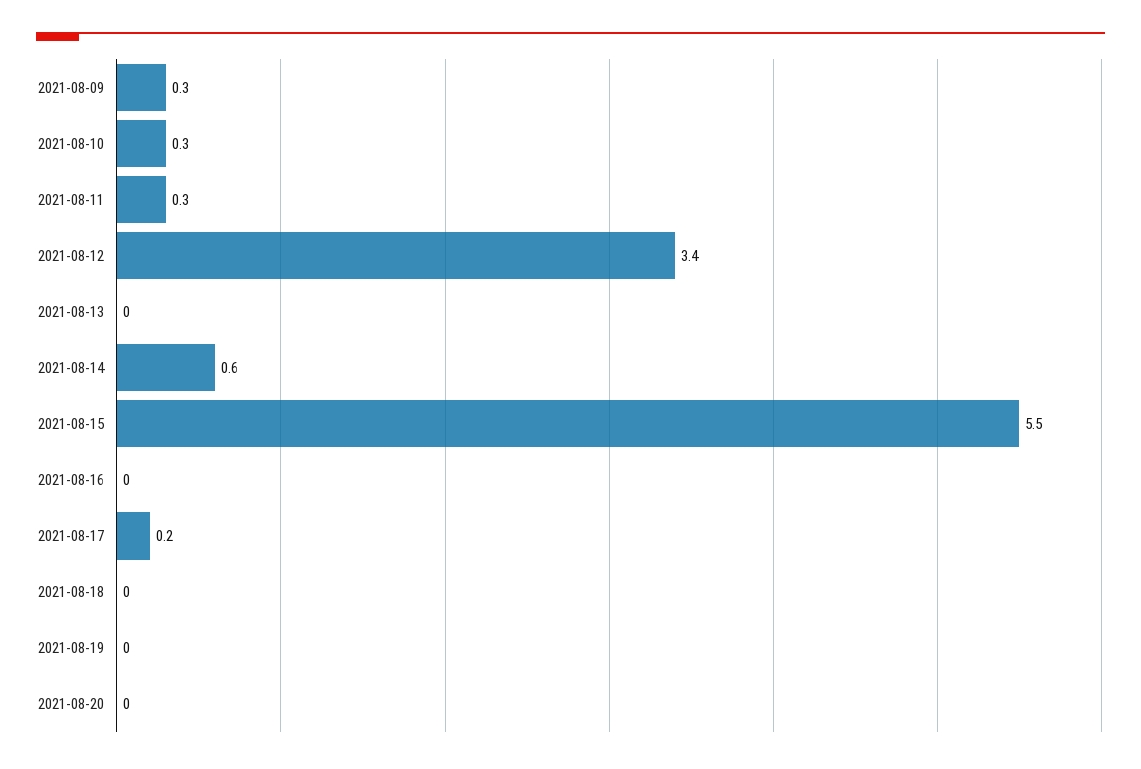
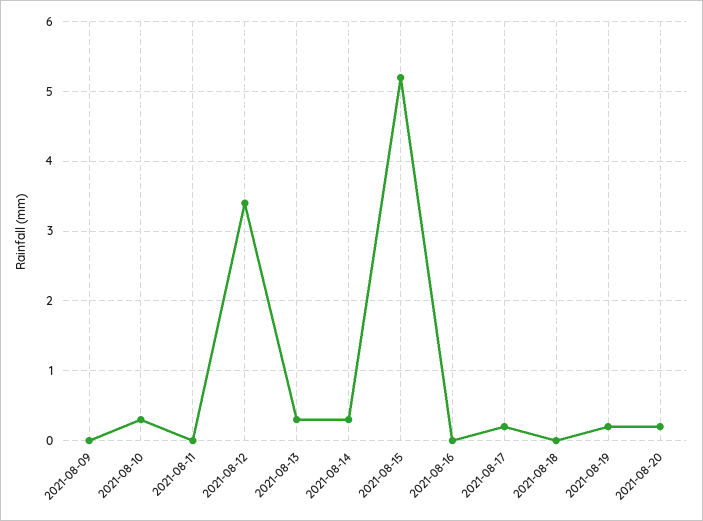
  {
-   "2021-08-09": 0.3,
+   "2021-08-09": 0,
    "2021-08-10": 0.3,
-   "2021-08-11": 0.3,
+   "2021-08-11": 0,
    "2021-08-12": 3.4,
-   "2021-08-13": 0,
+   "2021-08-13": 0.3,
-   "2021-08-14": 0.6,
+   "2021-08-14": 0.3,
-   "2021-08-15": 5.5,
+   "2021-08-15": 5.2,
    "2021-08-16": 0,
    "2021-08-17": 0.2,
    "2021-08-18": 0,
-   "2021-08-19": 0,
+   "2021-08-19": 0.2,
-   "2021-08-20": 0
+   "2021-08-20": 0.2
  }

